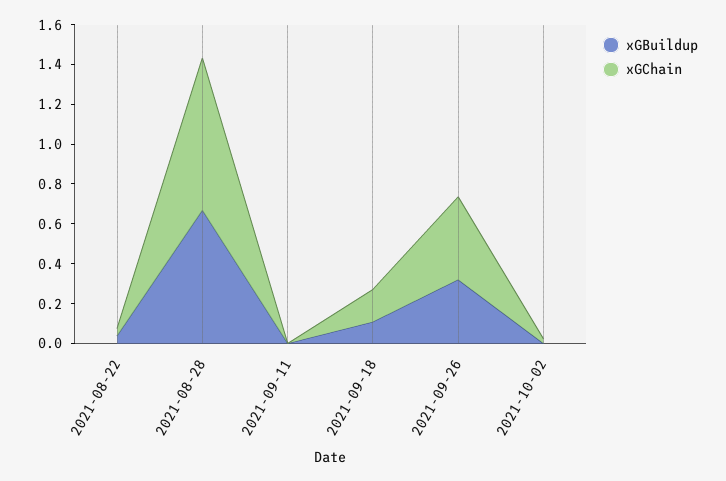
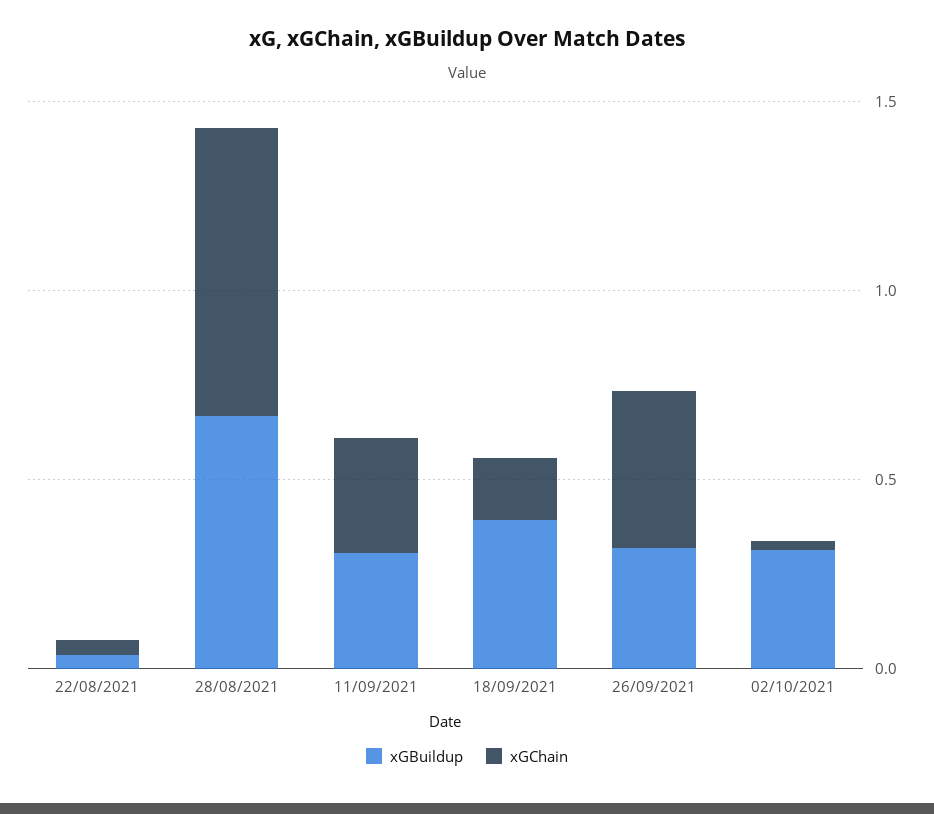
  {
    "xGBuildup": {
      "2021-08-22": 0.05,
      "2021-08-28": 0.65,
-     "2021-09-11": 0,
+     "2021-09-11": 0.3,
-     "2021-09-18": 0.1,
+     "2021-09-18": 0.4,
      "2021-09-26": 0.3,
-     "2021-10-02": 0
+     "2021-10-02": 0.3
    },
    "xGChain": {
      "2021-08-22": 0.05,
      "2021-08-28": 0.75,
-     "2021-09-11": 0,
+     "2021-09-11": 0.3,
      "2021-09-18": 0.15,
      "2021-09-26": 0.4,
      "2021-10-02": 0
    }
  }

